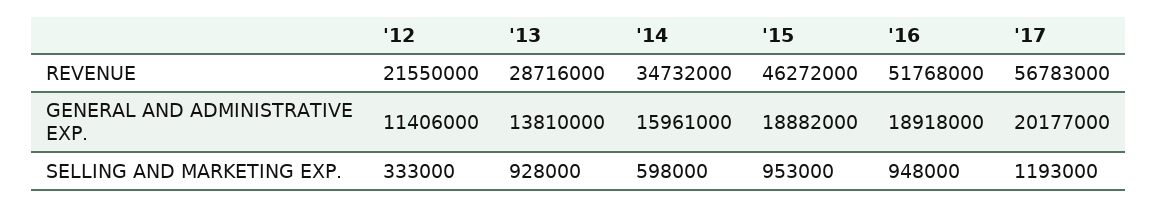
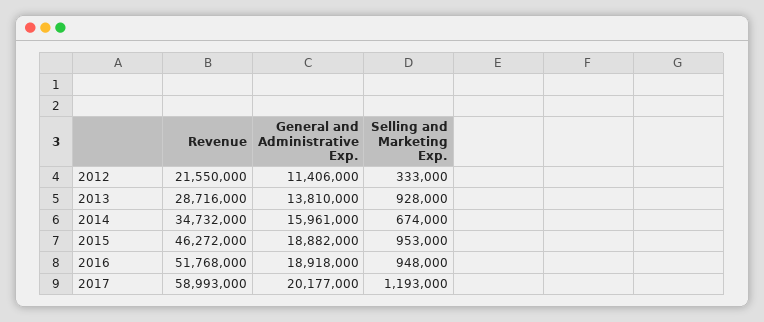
  {
    "'12": {
      "REVENUE": 21550000,
      "GENERAL AND ADMINISTRATIVE EXP.": 11406000,
      "SELLING AND MARKETING EXP.": 333000
    },
    "'13": {
      "REVENUE": 28716000,
      "GENERAL AND ADMINISTRATIVE EXP.": 13810000,
      "SELLING AND MARKETING EXP.": 928000
    },
    "'14": {
      "REVENUE": 34732000,
      "GENERAL AND ADMINISTRATIVE EXP.": 15961000,
-     "SELLING AND MARKETING EXP.": 598000
+     "SELLING AND MARKETING EXP.": 674000
    },
    "'15": {
      "REVENUE": 46272000,
      "GENERAL AND ADMINISTRATIVE EXP.": 18882000,
      "SELLING AND MARKETING EXP.": 953000
    },
    "'16": {
      "REVENUE": 51768000,
      "GENERAL AND ADMINISTRATIVE EXP.": 18918000,
      "SELLING AND MARKETING EXP.": 948000
    },
    "'17": {
-     "REVENUE": 56783000,
+     "REVENUE": 58993000,
      "GENERAL AND ADMINISTRATIVE EXP.": 20177000,
      "SELLING AND MARKETING EXP.": 1193000
    }
  }

